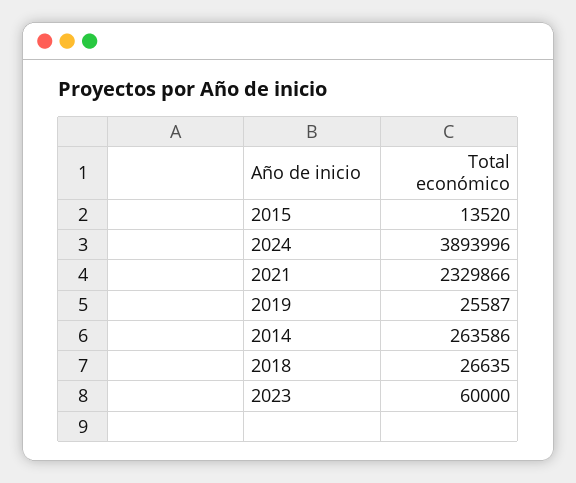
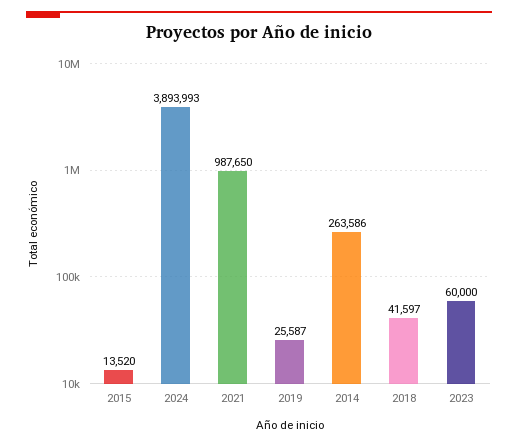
  {
    "2015": 13520,
-   "2024": 3893996,
+   "2024": 3893993,
-   "2021": 2329866,
+   "2021": 987650,
    "2019": 25587,
    "2014": 263586,
-   "2018": 26635,
+   "2018": 41597,
    "2023": 60000
  }

